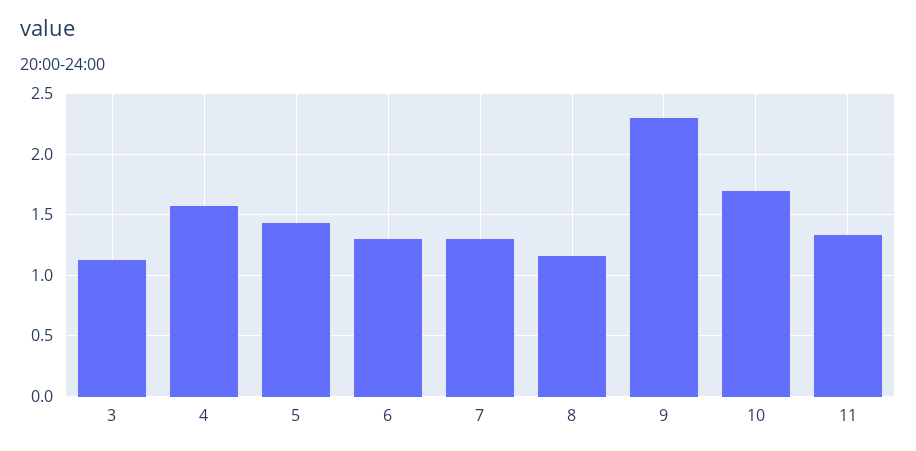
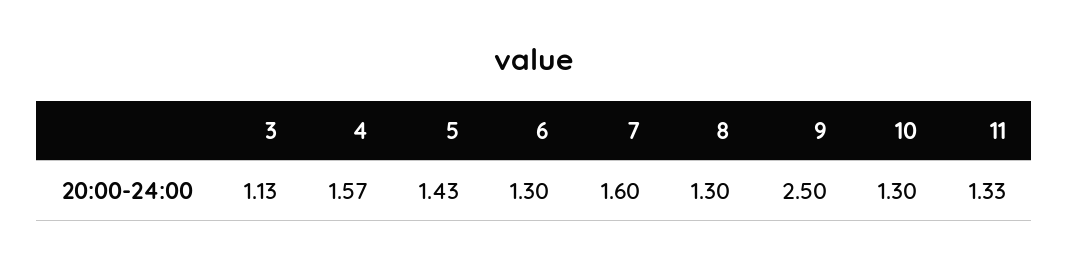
  {
    "3": 1.13,
    "4": 1.57,
    "5": 1.43,
    "6": 1.3,
-   "7": 1.3,
+   "7": 1.6,
-   "8": 1.15,
+   "8": 1.3,
-   "9": 2.3,
+   "9": 2.5,
-   "10": 1.7,
+   "10": 1.3,
    "11": 1.33
  }

